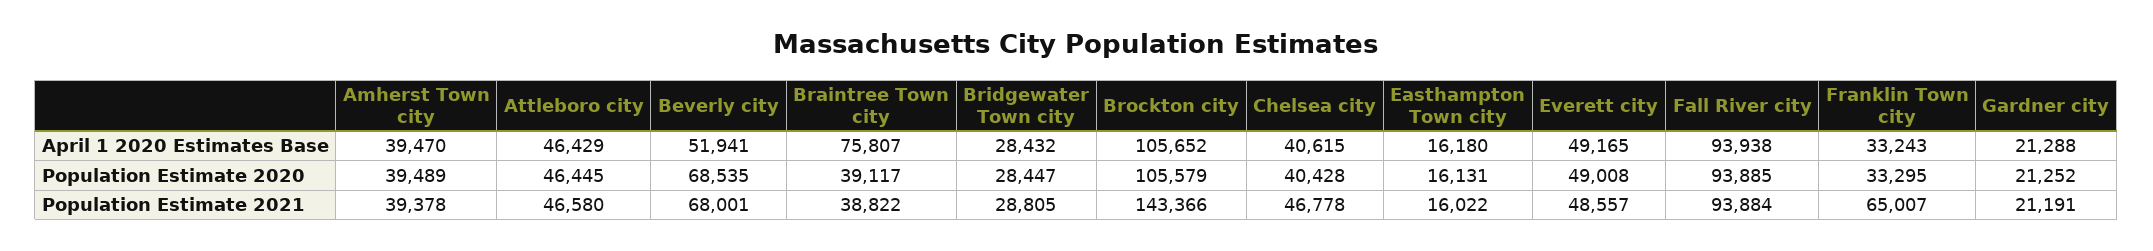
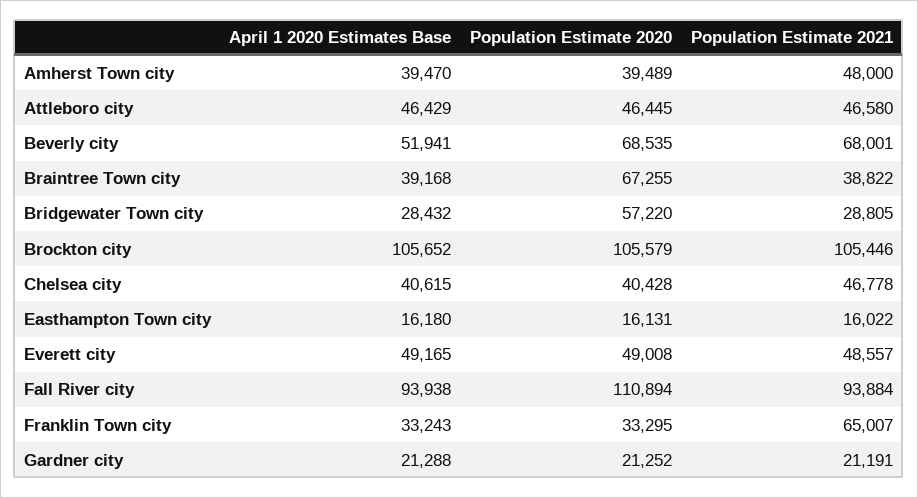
  {
    "Amherst Town city": {
      "April 1 2020 Estimates Base": 39470,
      "Population Estimate 2020": 39489,
-     "Population Estimate 2021": 39378
+     "Population Estimate 2021": 48000
    },
    "Attleboro city": {
      "April 1 2020 Estimates Base": 46429,
      "Population Estimate 2020": 46445,
      "Population Estimate 2021": 46580
    },
    "Beverly city": {
      "April 1 2020 Estimates Base": 51941,
      "Population Estimate 2020": 68535,
      "Population Estimate 2021": 68001
    },
    "Braintree Town city": {
-     "April 1 2020 Estimates Base": 75807,
+     "April 1 2020 Estimates Base": 39168,
-     "Population Estimate 2020": 39117,
+     "Population Estimate 2020": 67255,
      "Population Estimate 2021": 38822
    },
    "Bridgewater Town city": {
      "April 1 2020 Estimates Base": 28432,
-     "Population Estimate 2020": 28447,
+     "Population Estimate 2020": 57220,
      "Population Estimate 2021": 28805
    },
    "Brockton city": {
      "April 1 2020 Estimates Base": 105652,
      "Population Estimate 2020": 105579,
-     "Population Estimate 2021": 143366
+     "Population Estimate 2021": 105446
    },
    "Chelsea city": {
      "April 1 2020 Estimates Base": 40615,
      "Population Estimate 2020": 40428,
      "Population Estimate 2021": 46778
    },
    "Easthampton Town city": {
      "April 1 2020 Estimates Base": 16180,
      "Population Estimate 2020": 16131,
      "Population Estimate 2021": 16022
    },
    "Everett city": {
      "April 1 2020 Estimates Base": 49165,
      "Population Estimate 2020": 49008,
      "Population Estimate 2021": 48557
    },
    "Fall River city": {
      "April 1 2020 Estimates Base": 93938,
-     "Population Estimate 2020": 93885,
+     "Population Estimate 2020": 110894,
      "Population Estimate 2021": 93884
    },
    "Franklin Town city": {
      "April 1 2020 Estimates Base": 33243,
      "Population Estimate 2020": 33295,
      "Population Estimate 2021": 65007
    },
    "Gardner city": {
      "April 1 2020 Estimates Base": 21288,
      "Population Estimate 2020": 21252,
      "Population Estimate 2021": 21191
    }
  }

